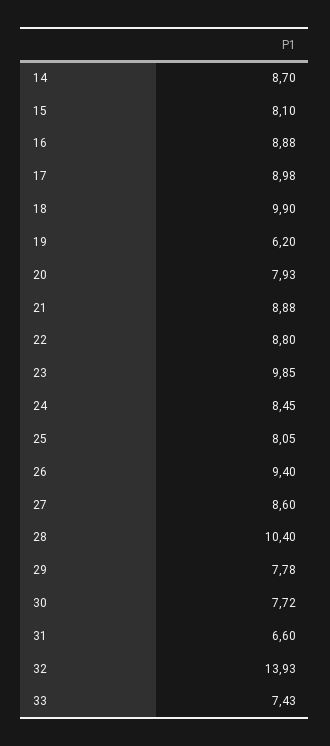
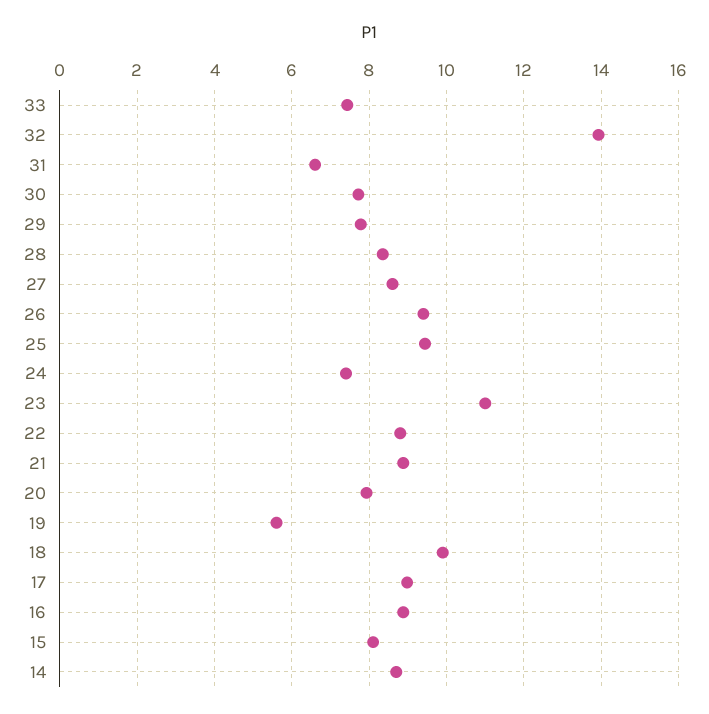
  {
    "14": 8.7,
    "15": 8.1,
    "16": 8.88,
    "17": 8.98,
    "18": 9.9,
-   "19": 6.2,
+   "19": 5.6,
    "20": 7.93,
    "21": 8.88,
    "22": 8.8,
-   "23": 9.85,
+   "23": 11,
-   "24": 8.45,
+   "24": 7.4,
-   "25": 8.05,
+   "25": 9.4,
    "26": 9.4,
    "27": 8.6,
-   "28": 10.4,
+   "28": 8.4,
    "29": 7.78,
    "30": 7.72,
    "31": 6.6,
    "32": 13.93,
    "33": 7.43
  }

